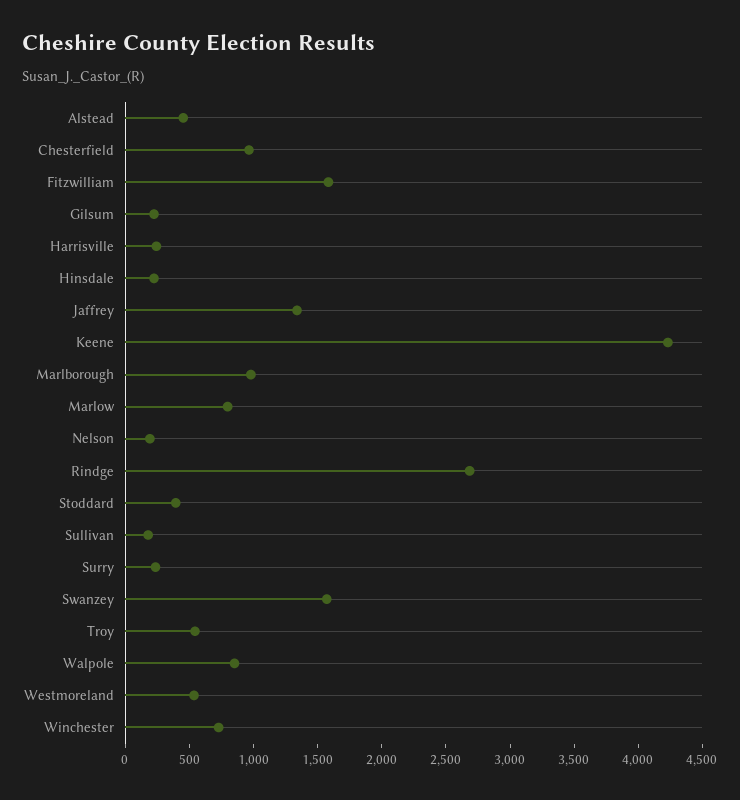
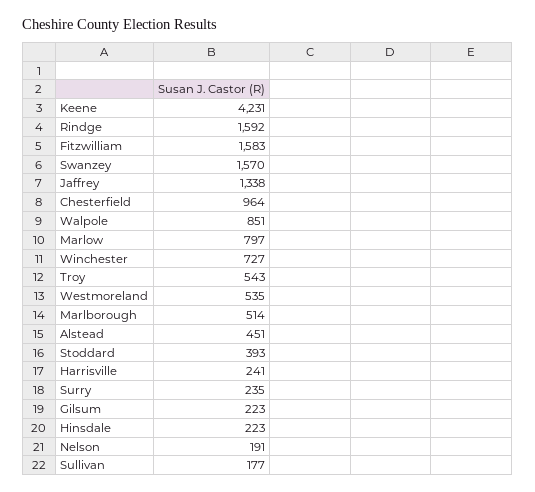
  {
    "Alstead": 451,
    "Chesterfield": 964,
    "Fitzwilliam": 1583,
    "Gilsum": 223,
    "Harrisville": 241,
    "Hinsdale": 223,
    "Jaffrey": 1338,
    "Keene": 4231,
-   "Marlborough": 1000,
+   "Marlborough": 514,
    "Marlow": 797,
    "Nelson": 191,
-   "Rindge": 2700,
+   "Rindge": 1592,
    "Stoddard": 393,
    "Sullivan": 177,
    "Surry": 235,
    "Swanzey": 1570,
    "Troy": 543,
    "Walpole": 851,
    "Westmoreland": 535,
    "Winchester": 727
  }

